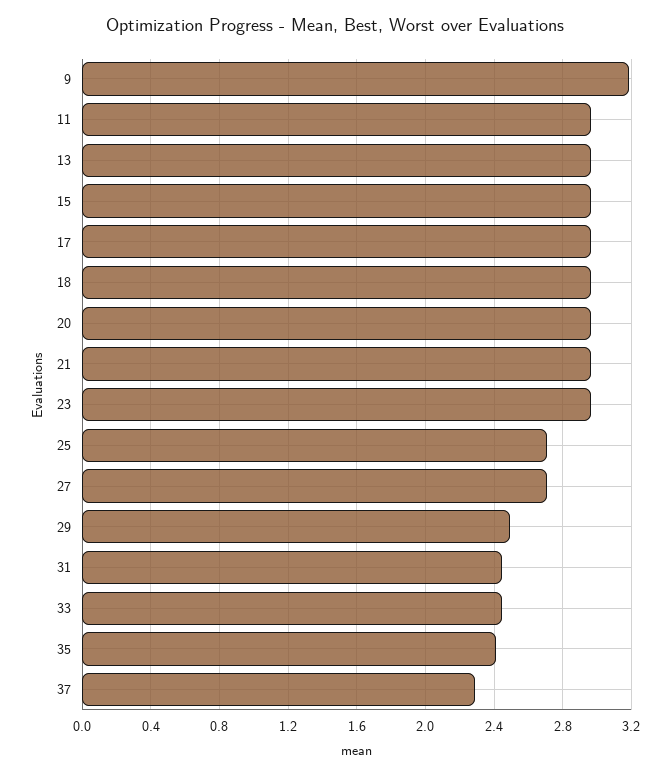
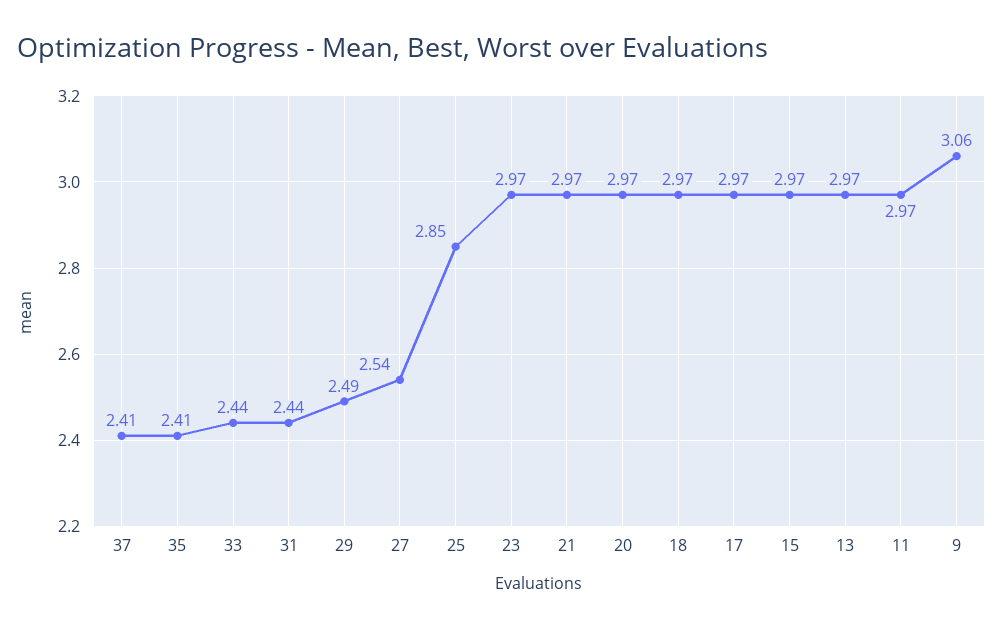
  {
-   "9": 3.2,
+   "9": 3.06,
    "11": 2.97,
    "13": 2.97,
    "15": 2.97,
    "17": 2.97,
    "18": 2.97,
    "20": 2.97,
    "21": 2.97,
    "23": 2.97,
-   "25": 2.7,
+   "25": 2.85,
-   "27": 2.7,
+   "27": 2.54,
    "29": 2.49,
    "31": 2.44,
    "33": 2.44,
    "35": 2.41,
-   "37": 2.3
+   "37": 2.41
  }

